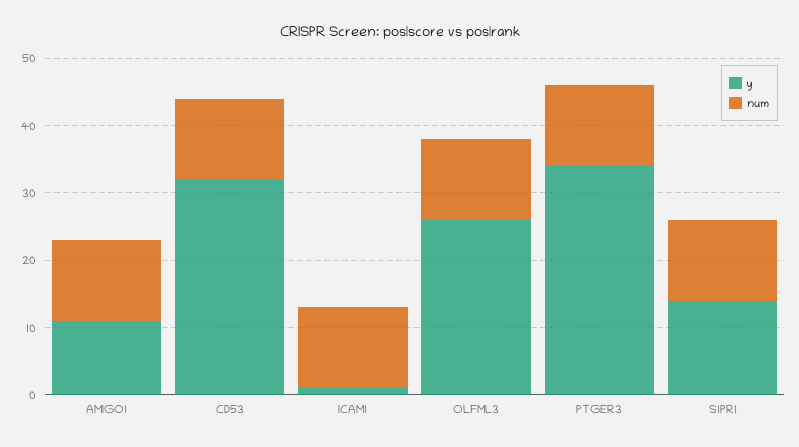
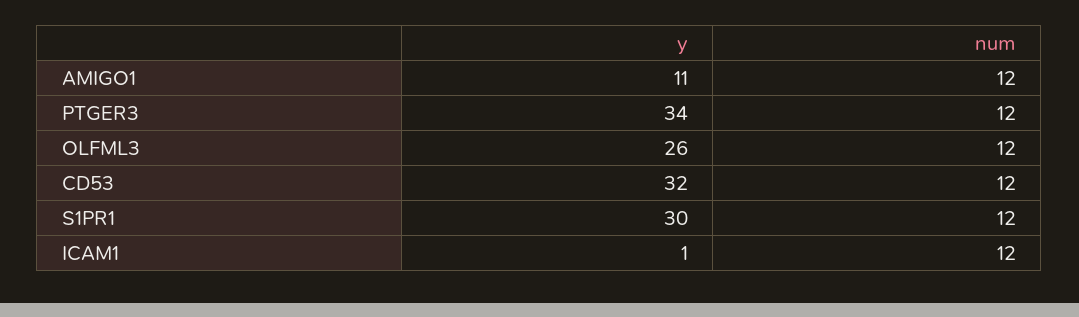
  {
    "y": {
      "AMIGO1": 11,
      "CD53": 32,
      "ICAM1": 1,
      "OLFML3": 26,
      "PTGER3": 34,
-     "S1PR1": 15
+     "S1PR1": 30
    },
    "num": {
      "AMIGO1": 12,
      "CD53": 12,
      "ICAM1": 12,
      "OLFML3": 12,
      "PTGER3": 12,
      "S1PR1": 12
    }
  }

